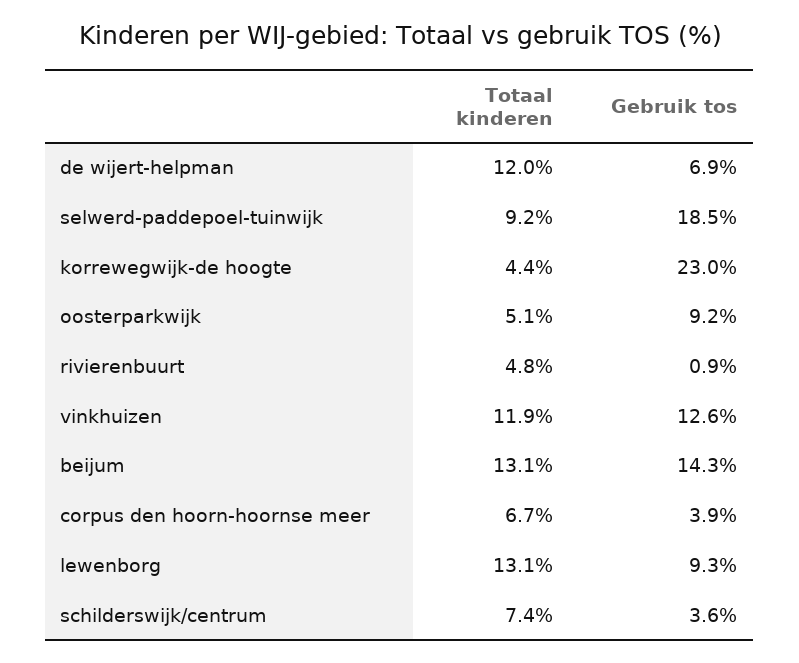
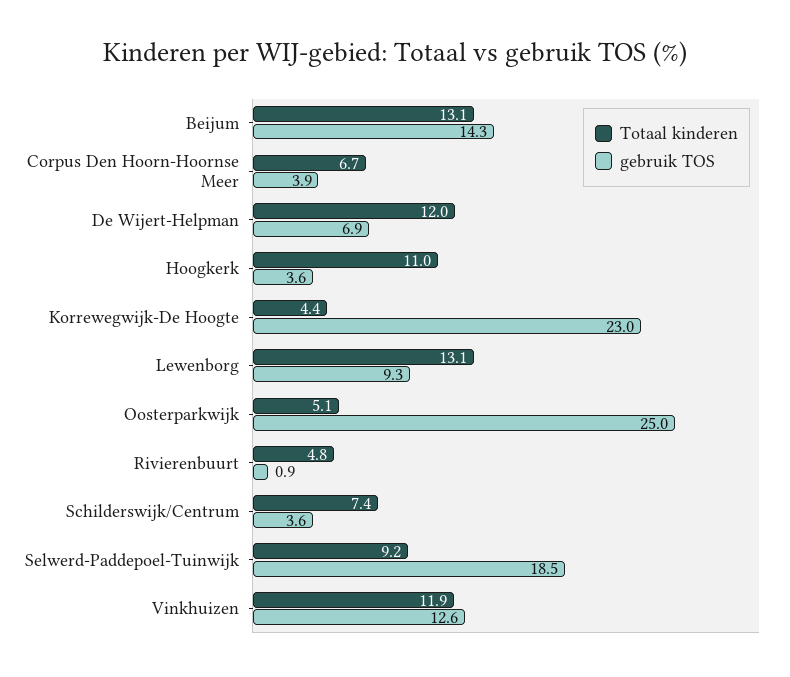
  {
    "Totaal kinderen": {
      "de wijert-helpman": 12,
      "selwerd-paddepoel-tuinwijk": 9.2,
      "korrewegwijk-de hoogte": 4.4,
      "oosterparkwijk": 5.1,
      "rivierenbuurt": 4.8,
      "vinkhuizen": 11.9,
      "beijum": 13.1,
      "corpus den hoorn-hoornse meer": 6.7,
      "lewenborg": 13.1,
-     "schilderswijk/centrum": 7.4
+     "schilderswijk/centrum": 7.4,
+     "Hoogkerk": 11
    },
    "Gebruik tos": {
      "de wijert-helpman": 6.9,
      "selwerd-paddepoel-tuinwijk": 18.5,
      "korrewegwijk-de hoogte": 23,
-     "oosterparkwijk": 9.2,
+     "oosterparkwijk": 25,
      "rivierenbuurt": 0.9,
      "vinkhuizen": 12.6,
      "beijum": 14.3,
      "corpus den hoorn-hoornse meer": 3.9,
      "lewenborg": 9.3,
-     "schilderswijk/centrum": 3.6
+     "schilderswijk/centrum": 3.6,
+     "Hoogkerk": 3.6
    }
  }

